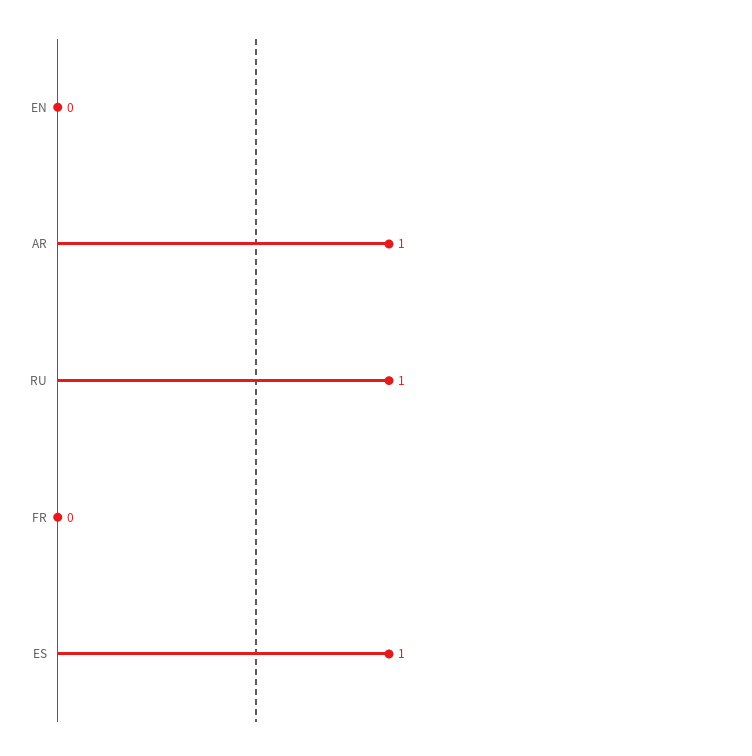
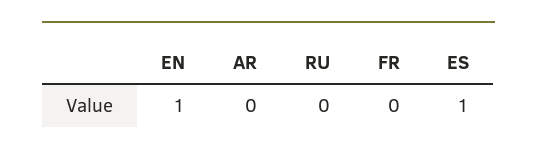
  {
-   "EN": 0,
+   "EN": 1,
-   "AR": 1,
+   "AR": 0,
-   "RU": 1,
+   "RU": 0,
    "FR": 0,
    "ES": 1
  }

